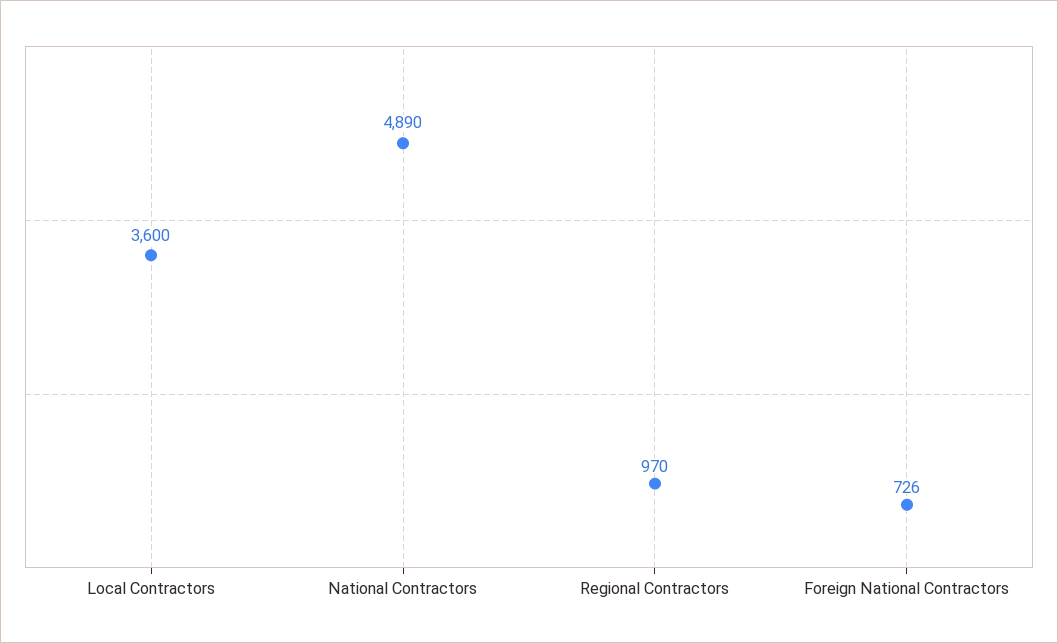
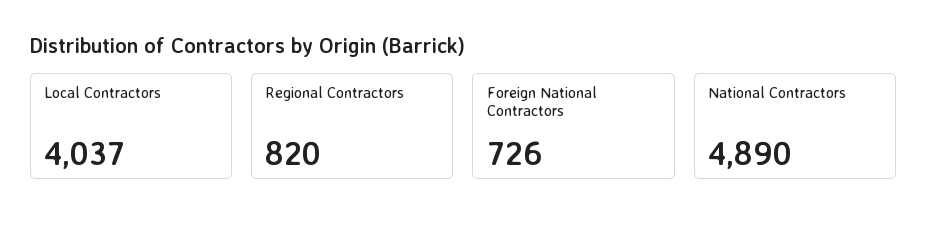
  {
-   "Local Contractors": 3600,
+   "Local Contractors": 4037,
    "National Contractors": 4890,
-   "Regional Contractors": 970,
+   "Regional Contractors": 820,
    "Foreign National Contractors": 726
  }

